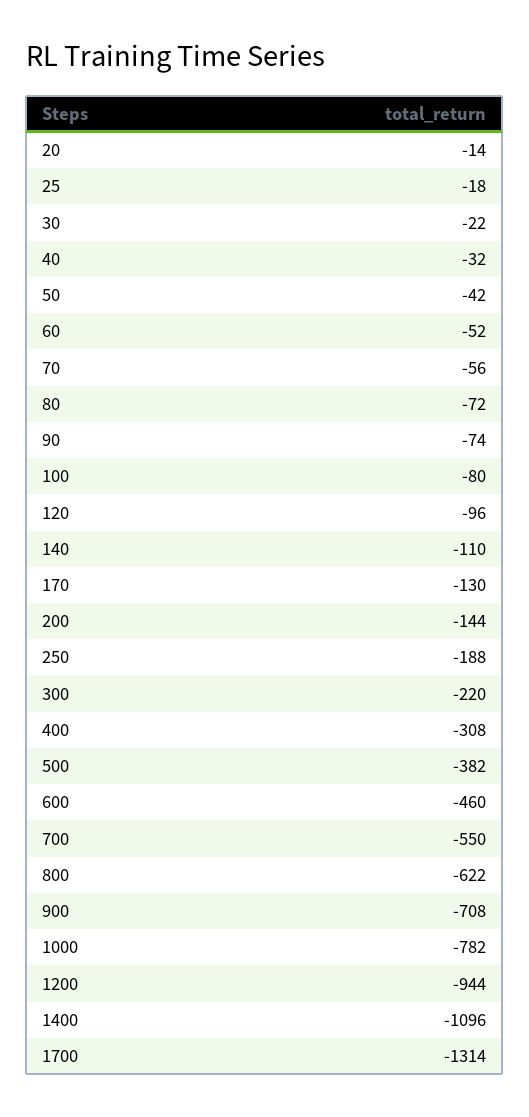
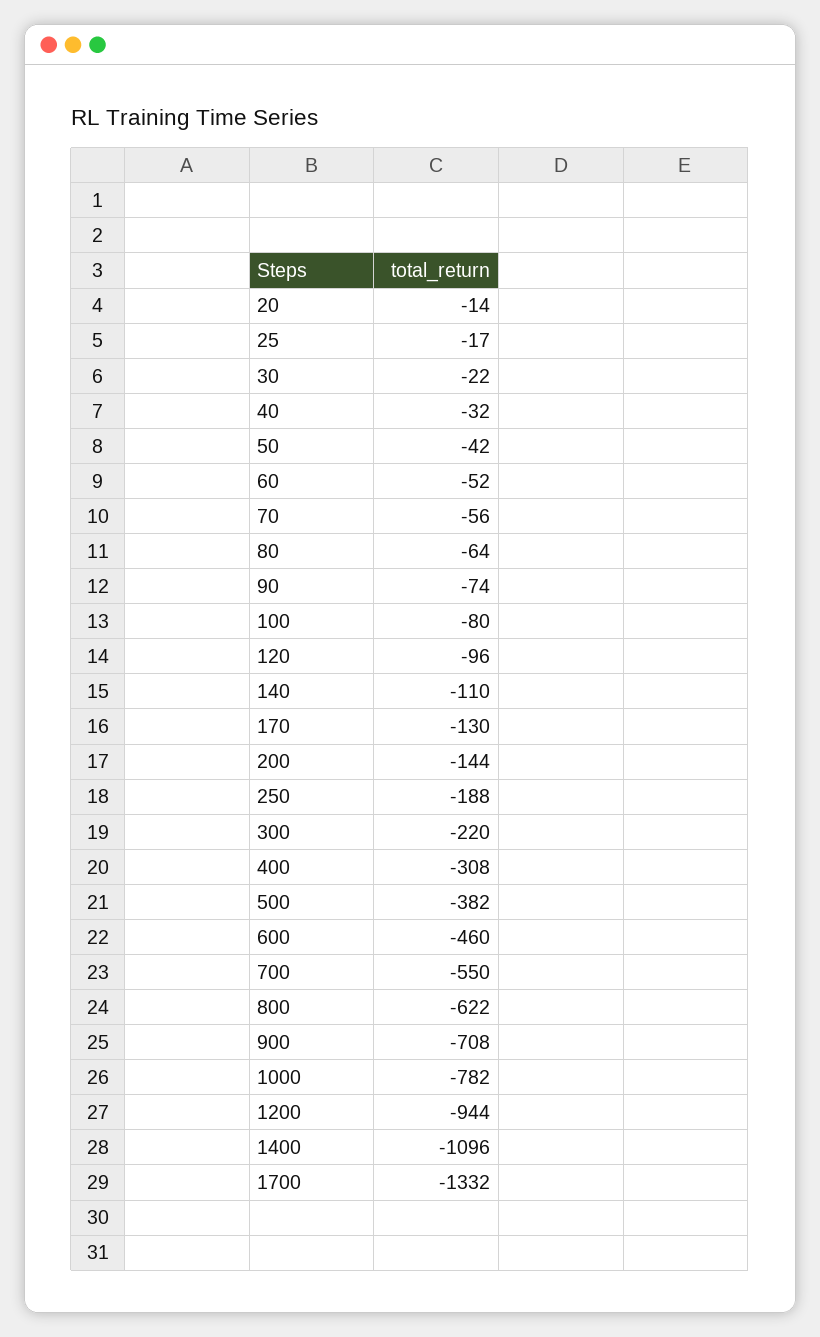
  {
    "20": -14,
-   "25": -18,
+   "25": -17,
    "30": -22,
    "40": -32,
    "50": -42,
    "60": -52,
    "70": -56,
-   "80": -72,
+   "80": -64,
    "90": -74,
    "100": -80,
    "120": -96,
    "140": -110,
    "170": -130,
    "200": -144,
    "250": -188,
    "300": -220,
    "400": -308,
    "500": -382,
    "600": -460,
    "700": -550,
    "800": -622,
    "900": -708,
    "1000": -782,
    "1200": -944,
    "1400": -1096,
-   "1700": -1314
+   "1700": -1332
  }

